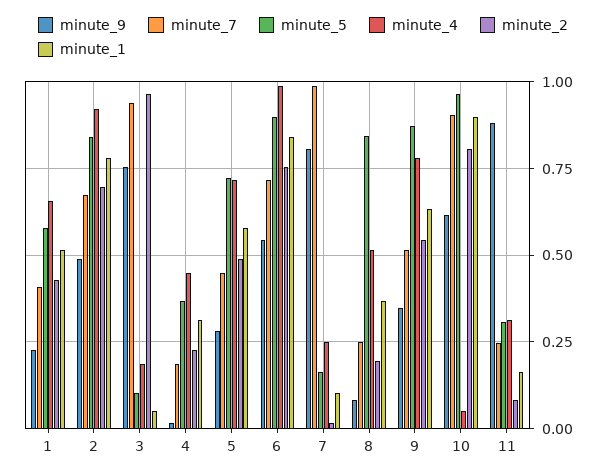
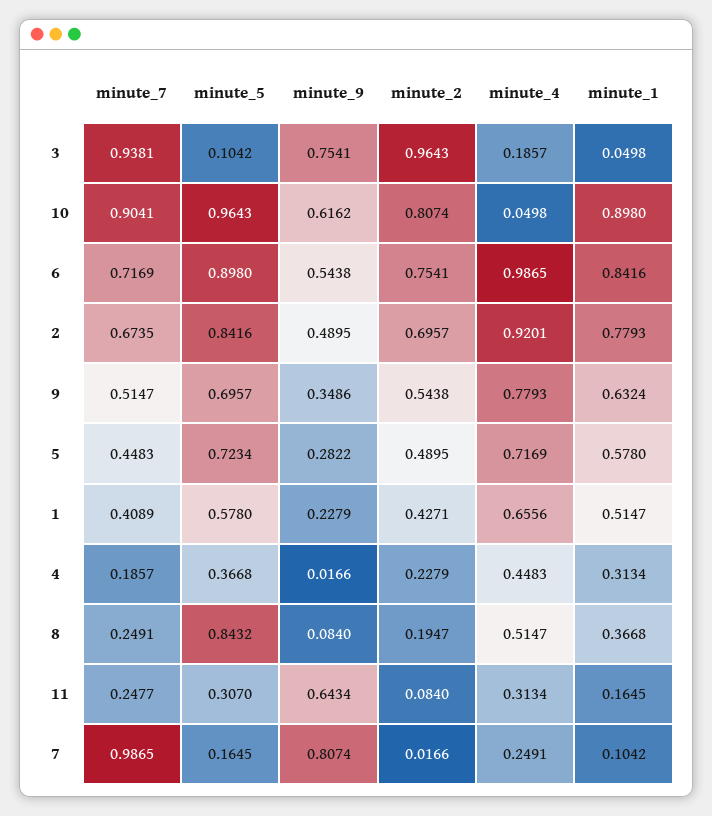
  {
    "minute_9": {
      "1": 0.2279,
      "2": 0.4895,
      "3": 0.7541,
      "4": 0.0166,
      "5": 0.2822,
      "6": 0.5438,
      "7": 0.8074,
      "8": 0.084,
      "9": 0.3486,
      "10": 0.6162,
-     "11": 0.875
+     "11": 0.6434
    },
    "minute_7": {
      "1": 0.4089,
      "2": 0.6735,
      "3": 0.9381,
      "4": 0.1857,
      "5": 0.4483,
      "6": 0.7169,
      "7": 0.9865,
      "8": 0.2491,
      "9": 0.5147,
      "10": 0.9041,
      "11": 0.2477
    },
    "minute_5": {
      "1": 0.578,
      "2": 0.8416,
      "3": 0.1042,
      "4": 0.3668,
      "5": 0.7234,
      "6": 0.898,
      "7": 0.1645,
      "8": 0.8432,
-     "9": 0.875,
+     "9": 0.6957,
      "10": 0.9643,
      "11": 0.307
    },
    "minute_4": {
      "1": 0.6556,
      "2": 0.9201,
      "3": 0.1857,
      "4": 0.4483,
      "5": 0.7169,
      "6": 0.9865,
      "7": 0.2491,
      "8": 0.5147,
      "9": 0.7793,
      "10": 0.0498,
      "11": 0.3134
    },
    "minute_2": {
      "1": 0.4271,
      "2": 0.6957,
      "3": 0.9643,
      "4": 0.2279,
      "5": 0.4895,
      "6": 0.7541,
      "7": 0.0166,
      "8": 0.1947,
      "9": 0.5438,
      "10": 0.8074,
      "11": 0.084
    },
    "minute_1": {
      "1": 0.5147,
      "2": 0.7793,
      "3": 0.0498,
      "4": 0.3134,
      "5": 0.578,
      "6": 0.8416,
      "7": 0.1042,
      "8": 0.3668,
      "9": 0.6324,
      "10": 0.898,
      "11": 0.1645
    }
  }

